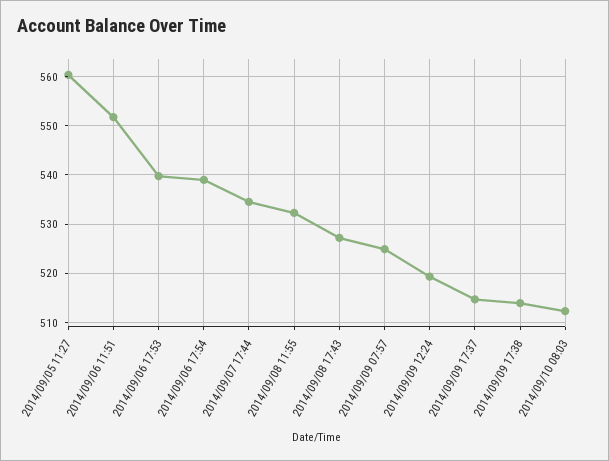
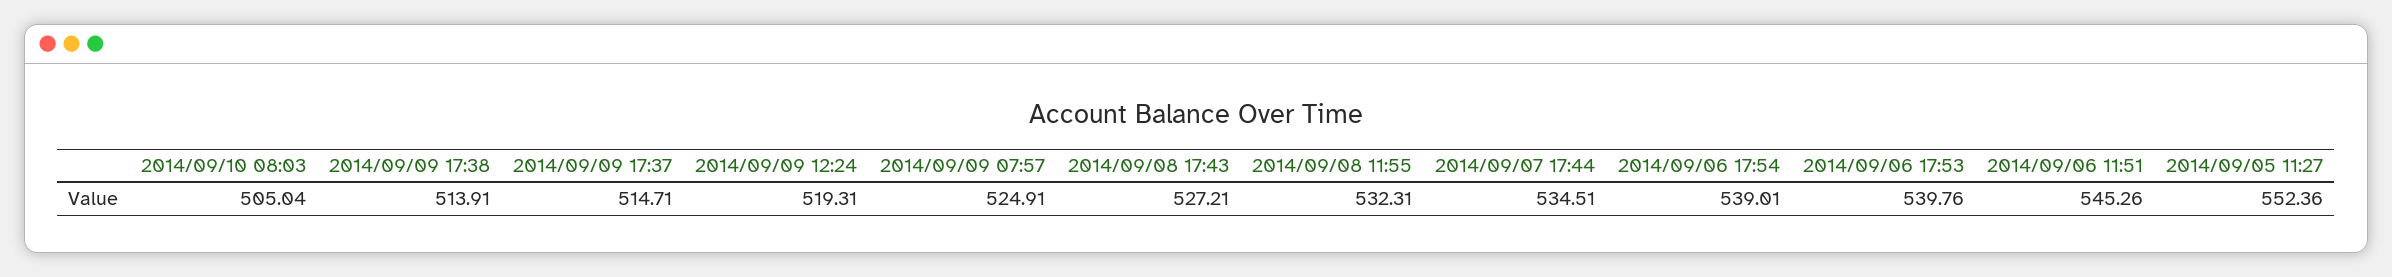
  {
-   "2014/09/05 11:27": 560,
+   "2014/09/05 11:27": 552.36,
-   "2014/09/06 11:51": 552,
+   "2014/09/06 11:51": 545.26,
    "2014/09/06 17:53": 539.76,
    "2014/09/06 17:54": 539.01,
    "2014/09/07 17:44": 534.51,
    "2014/09/08 11:55": 532.31,
    "2014/09/08 17:43": 527.21,
    "2014/09/09 07:57": 524.91,
    "2014/09/09 12:24": 519.31,
    "2014/09/09 17:37": 514.71,
    "2014/09/09 17:38": 513.91,
-   "2014/09/10 08:03": 512
+   "2014/09/10 08:03": 505.04
  }

